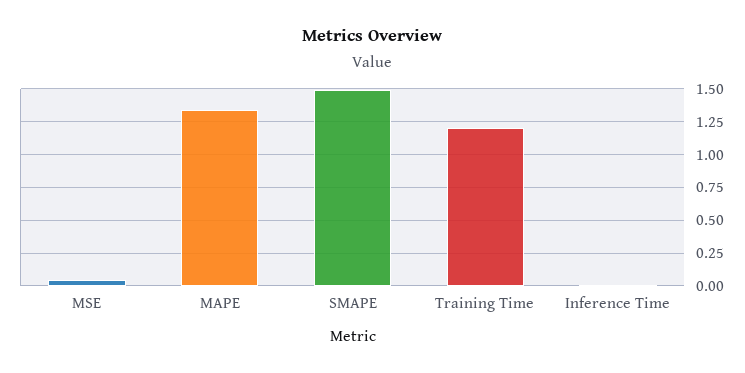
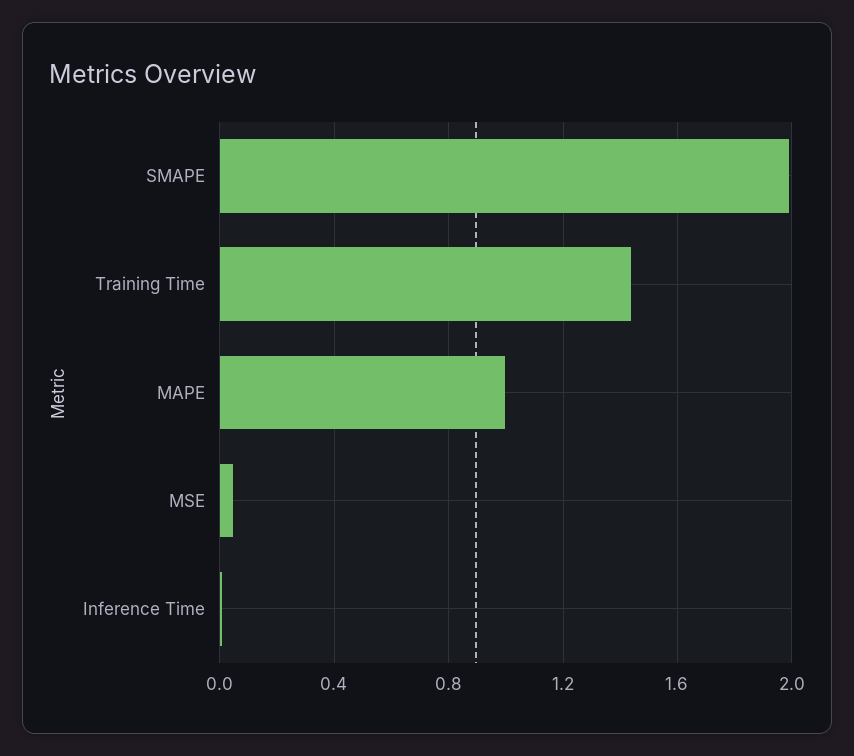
  {
    "MSE": 0.05,
-   "MAPE": 1.35,
+   "MAPE": 1,
-   "SMAPE": 1.5,
+   "SMAPE": 2,
-   "Training Time": 1.2,
+   "Training Time": 1.45,
    "Inference Time": 0
  }

